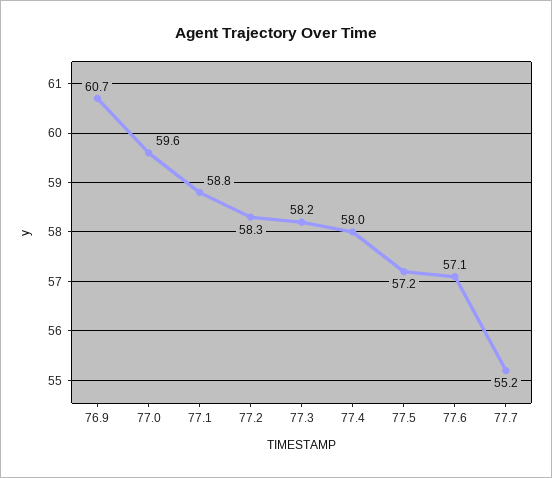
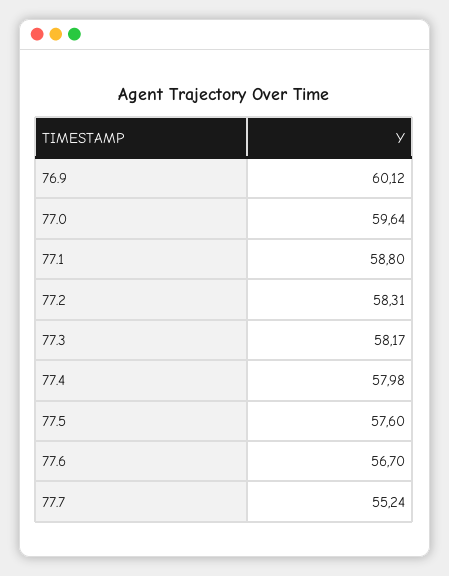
  {
-   "76.9": 60.7,
+   "76.9": 60.12,
    "77.0": 59.64,
    "77.1": 58.8,
    "77.2": 58.31,
    "77.3": 58.17,
    "77.4": 57.98,
-   "77.5": 57.2,
+   "77.5": 57.6,
-   "77.6": 57.1,
+   "77.6": 56.7,
    "77.7": 55.24
  }

